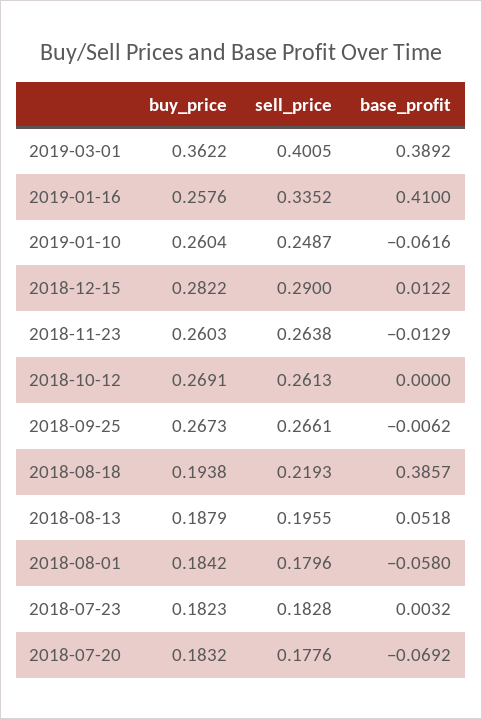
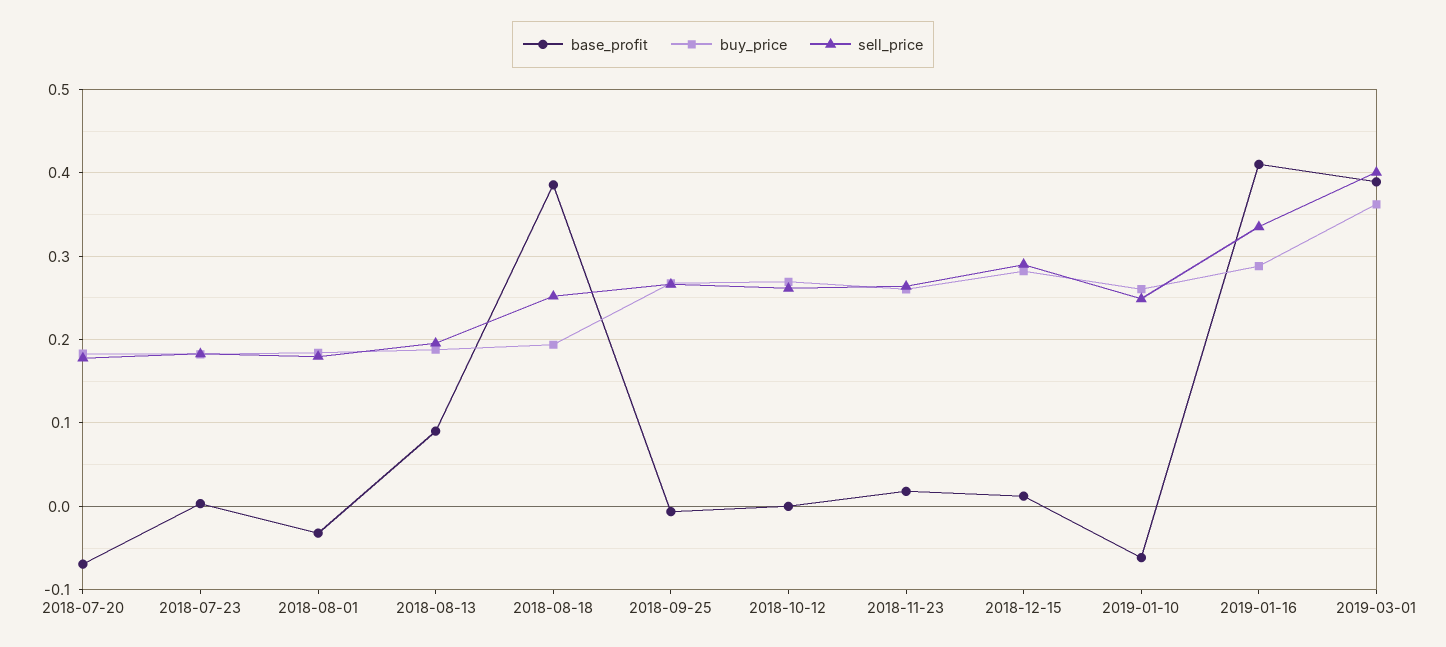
  {
    "buy_price": {
      "2019-03-01": 0.3622,
-     "2019-01-16": 0.2576,
+     "2019-01-16": 0.29,
      "2019-01-10": 0.2604,
      "2018-12-15": 0.2822,
      "2018-11-23": 0.2603,
      "2018-10-12": 0.2691,
      "2018-09-25": 0.2673,
      "2018-08-18": 0.1938,
      "2018-08-13": 0.1879,
      "2018-08-01": 0.1842,
      "2018-07-23": 0.1823,
      "2018-07-20": 0.1832
    },
    "sell_price": {
      "2019-03-01": 0.4005,
      "2019-01-16": 0.3352,
      "2019-01-10": 0.2487,
      "2018-12-15": 0.29,
      "2018-11-23": 0.2638,
      "2018-10-12": 0.2613,
      "2018-09-25": 0.2661,
-     "2018-08-18": 0.2193,
+     "2018-08-18": 0.25,
      "2018-08-13": 0.1955,
      "2018-08-01": 0.1796,
      "2018-07-23": 0.1828,
      "2018-07-20": 0.1776
    },
    "base_profit": {
      "2019-03-01": 0.3892,
      "2019-01-16": 0.41,
      "2019-01-10": -0.0616,
      "2018-12-15": 0.0122,
-     "2018-11-23": -0.0129,
+     "2018-11-23": 0.02,
      "2018-10-12": 0,
      "2018-09-25": -0.0062,
      "2018-08-18": 0.3857,
-     "2018-08-13": 0.0518,
+     "2018-08-13": 0.09,
-     "2018-08-01": -0.058,
+     "2018-08-01": -0.03,
      "2018-07-23": 0.0032,
      "2018-07-20": -0.0692
    }
  }

